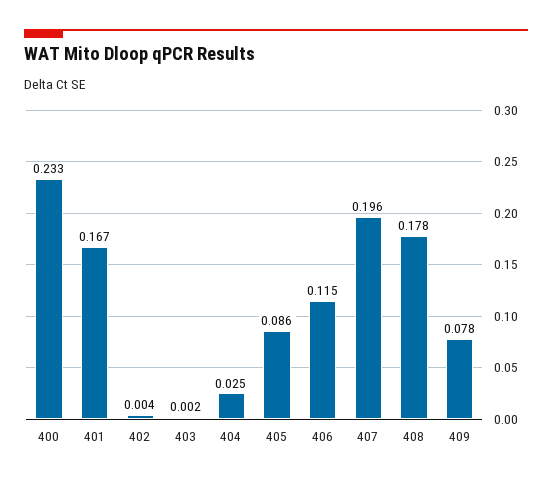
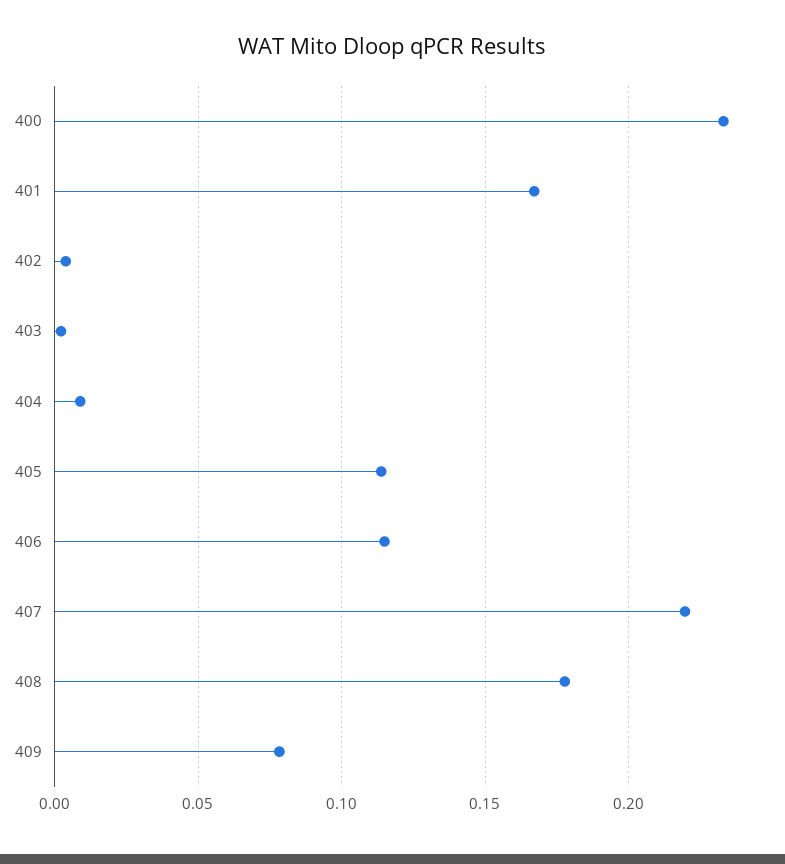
  {
    "400": 0.233,
    "401": 0.167,
    "402": 0.004,
    "403": 0.002,
-   "404": 0.025,
+   "404": 0.01,
-   "405": 0.086,
+   "405": 0.115,
    "406": 0.115,
-   "407": 0.196,
+   "407": 0.22,
    "408": 0.178,
    "409": 0.078
  }

